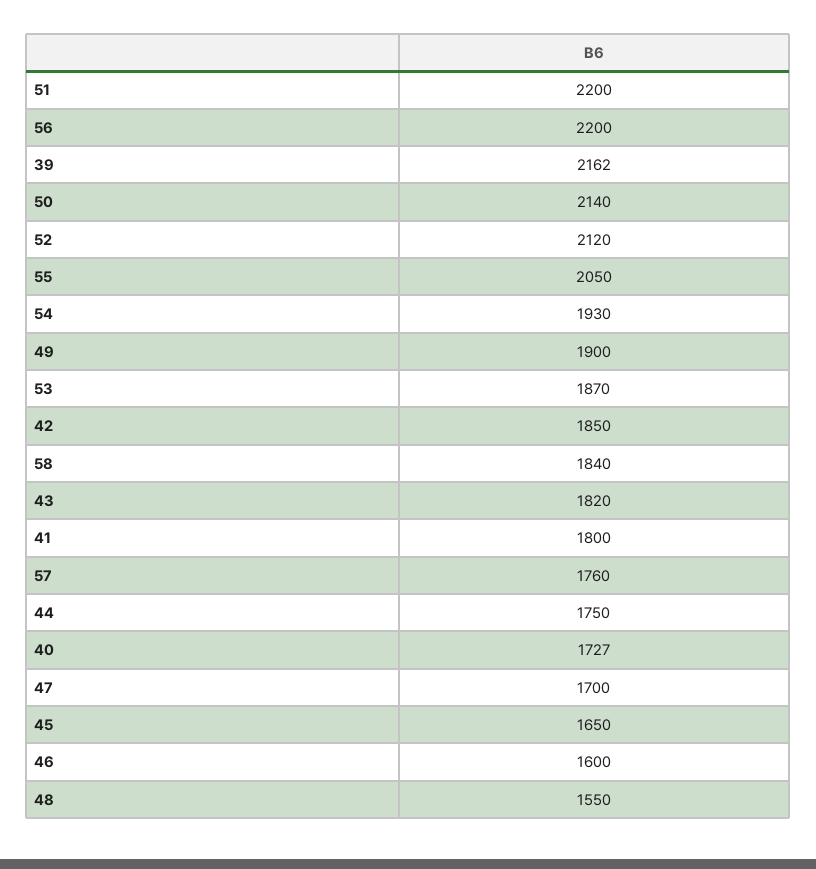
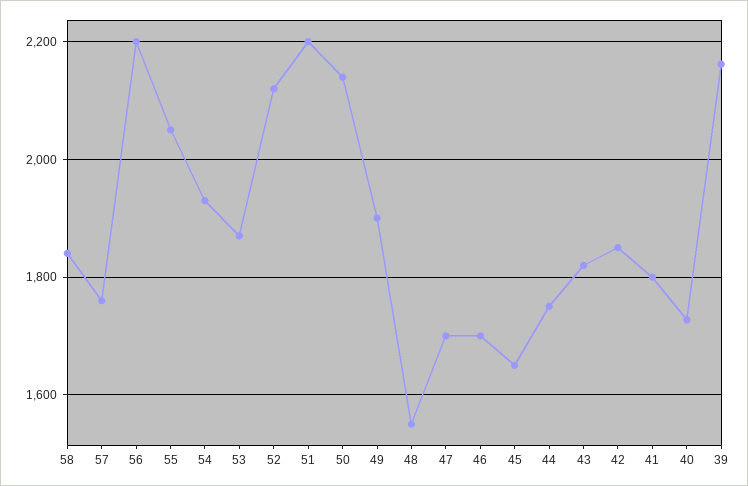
  {
    "51": 2200,
    "56": 2200,
    "39": 2162,
    "50": 2140,
    "52": 2120,
    "55": 2050,
    "54": 1930,
    "49": 1900,
    "53": 1870,
    "42": 1850,
    "58": 1840,
    "43": 1820,
    "41": 1800,
    "57": 1760,
    "44": 1750,
    "40": 1727,
    "47": 1700,
    "45": 1650,
-   "46": 1600,
+   "46": 1700,
    "48": 1550
  }

